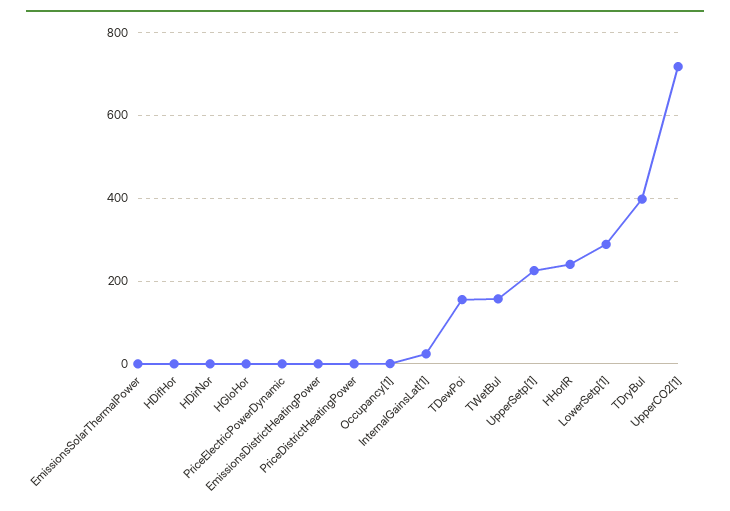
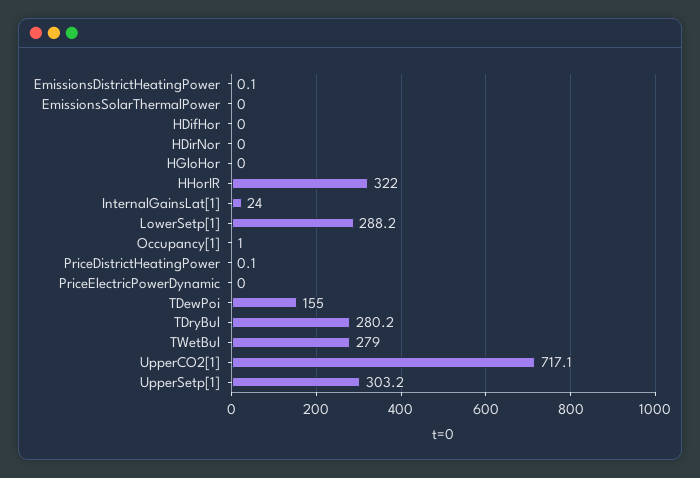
  {
    "EmissionsSolarThermalPower": 0,
    "HDifHor": 0,
    "HDirNor": 0,
    "HGloHor": 0,
    "PriceElectricPowerDynamic": 0,
    "EmissionsDistrictHeatingPower": 0.1,
    "PriceDistrictHeatingPower": 0.1,
    "Occupancy[1]": 1,
    "InternalGainsLat[1]": 24,
    "TDewPoi": 155,
-   "TWetBul": 160,
+   "TWetBul": 279,
-   "UpperSetp[1]": 220,
+   "UpperSetp[1]": 303.2,
-   "HHorIR": 240,
+   "HHorIR": 322,
    "LowerSetp[1]": 288.2,
-   "TDryBul": 400,
+   "TDryBul": 280.2,
    "UpperCO2[1]": 717.1
  }

